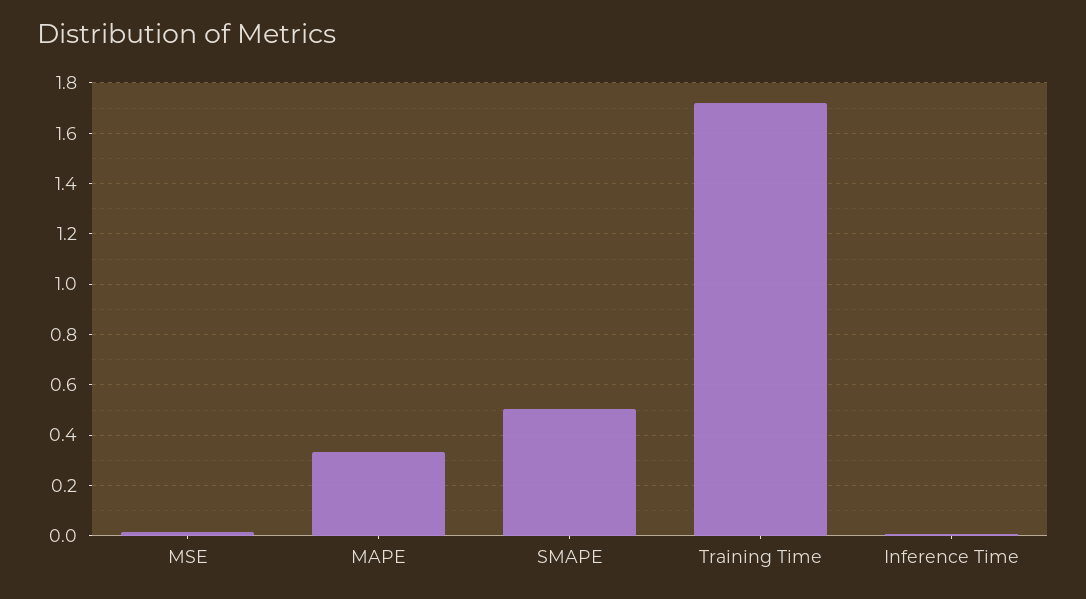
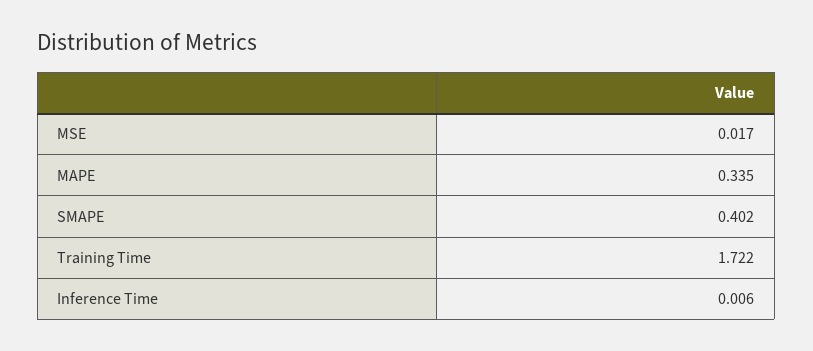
  {
    "MSE": 0.017,
    "MAPE": 0.335,
-   "SMAPE": 0.5,
+   "SMAPE": 0.402,
    "Training Time": 1.722,
    "Inference Time": 0.006
  }

